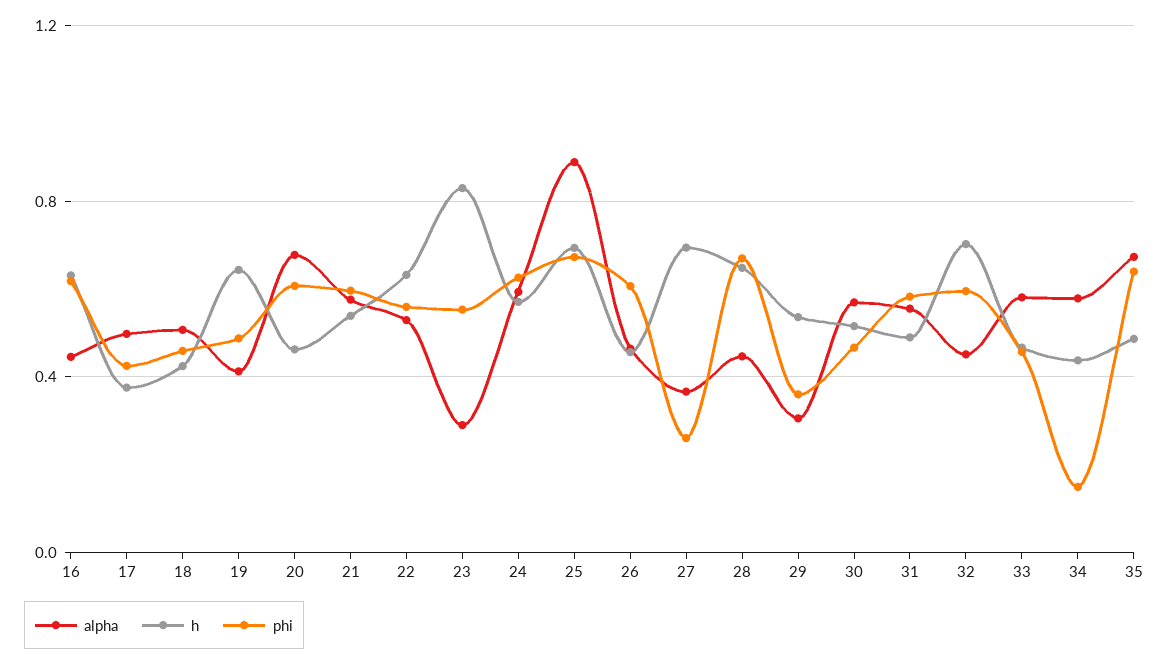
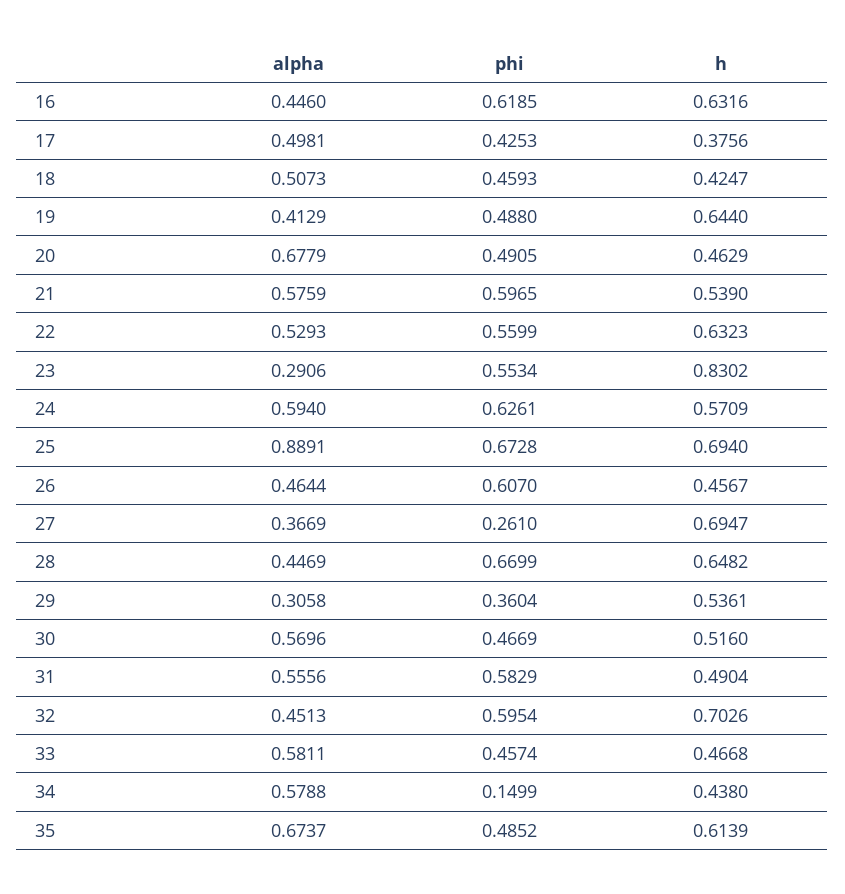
  {
    "alpha": {
      "16": 0.446,
      "17": 0.4981,
      "18": 0.5073,
      "19": 0.4129,
      "20": 0.6779,
      "21": 0.5759,
      "22": 0.5293,
      "23": 0.2906,
      "24": 0.594,
      "25": 0.8891,
      "26": 0.4644,
      "27": 0.3669,
      "28": 0.4469,
      "29": 0.3058,
      "30": 0.5696,
      "31": 0.5556,
      "32": 0.4513,
      "33": 0.5811,
      "34": 0.5788,
      "35": 0.6737
    },
    "h": {
      "16": 0.6316,
      "17": 0.3756,
      "18": 0.4247,
      "19": 0.644,
      "20": 0.4629,
      "21": 0.539,
      "22": 0.6323,
      "23": 0.8302,
      "24": 0.5709,
      "25": 0.694,
      "26": 0.4567,
      "27": 0.6947,
      "28": 0.6482,
      "29": 0.5361,
      "30": 0.516,
      "31": 0.4904,
      "32": 0.7026,
      "33": 0.4668,
      "34": 0.438,
-     "35": 0.5
+     "35": 0.6139
    },
    "phi": {
      "16": 0.6185,
      "17": 0.4253,
      "18": 0.4593,
      "19": 0.488,
-     "20": 0.6,
+     "20": 0.4905,
      "21": 0.5965,
      "22": 0.5599,
      "23": 0.5534,
      "24": 0.6261,
      "25": 0.6728,
      "26": 0.607,
      "27": 0.261,
      "28": 0.6699,
      "29": 0.3604,
      "30": 0.4669,
      "31": 0.5829,
      "32": 0.5954,
      "33": 0.4574,
      "34": 0.1499,
-     "35": 0.65
+     "35": 0.4852
    }
  }

